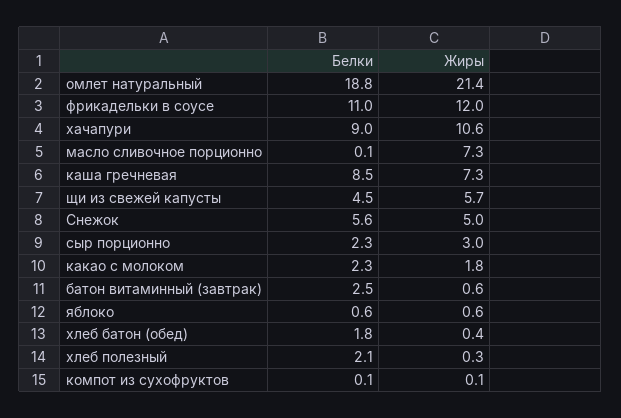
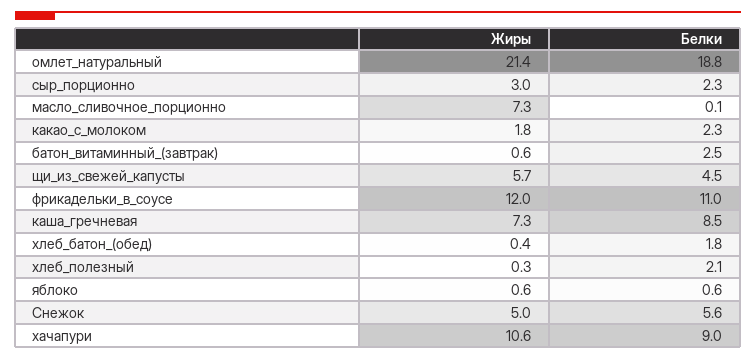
  {
    "Белки": {
      "омлет натуральный": 18.8,
      "фрикадельки в соусе": 11,
      "хачапури": 9,
      "масло сливочное порционно": 0.1,
      "каша гречневая": 8.5,
      "щи из свежей капусты": 4.5,
      "Снежок": 5.6,
      "сыр порционно": 2.3,
      "какао с молоком": 2.3,
      "батон витаминный (завтрак)": 2.5,
      "яблоко": 0.6,
      "хлеб батон (обед)": 1.8,
-     "хлеб полезный": 2.1,
+     "хлеб полезный": 2.1
-     "компот из сухофруктов": 0.1
    },
    "Жиры": {
      "омлет натуральный": 21.4,
      "фрикадельки в соусе": 12,
      "хачапури": 10.6,
      "масло сливочное порционно": 7.3,
      "каша гречневая": 7.3,
      "щи из свежей капусты": 5.7,
      "Снежок": 5,
      "сыр порционно": 3,
      "какао с молоком": 1.8,
      "батон витаминный (завтрак)": 0.6,
      "яблоко": 0.6,
      "хлеб батон (обед)": 0.4,
-     "хлеб полезный": 0.3,
+     "хлеб полезный": 0.3
-     "компот из сухофруктов": 0.1
    }
  }

